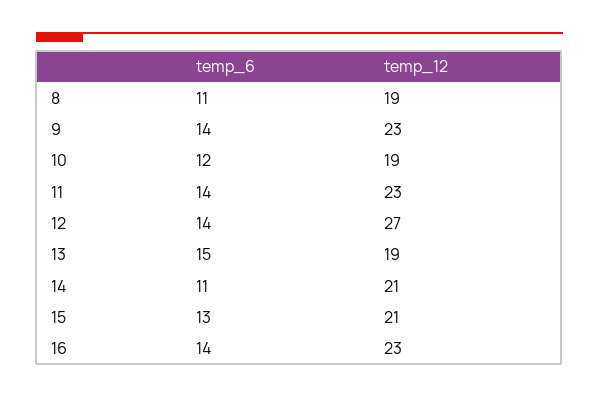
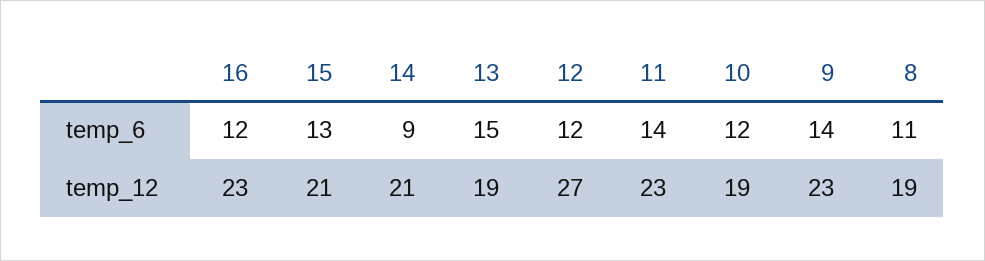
  {
    "temp_6": {
      "8": 11,
      "9": 14,
      "10": 12,
      "11": 14,
-     "12": 14,
+     "12": 12,
      "13": 15,
-     "14": 11,
+     "14": 9,
      "15": 13,
-     "16": 14
+     "16": 12
    },
    "temp_12": {
      "8": 19,
      "9": 23,
      "10": 19,
      "11": 23,
      "12": 27,
      "13": 19,
      "14": 21,
      "15": 21,
      "16": 23
    }
  }

